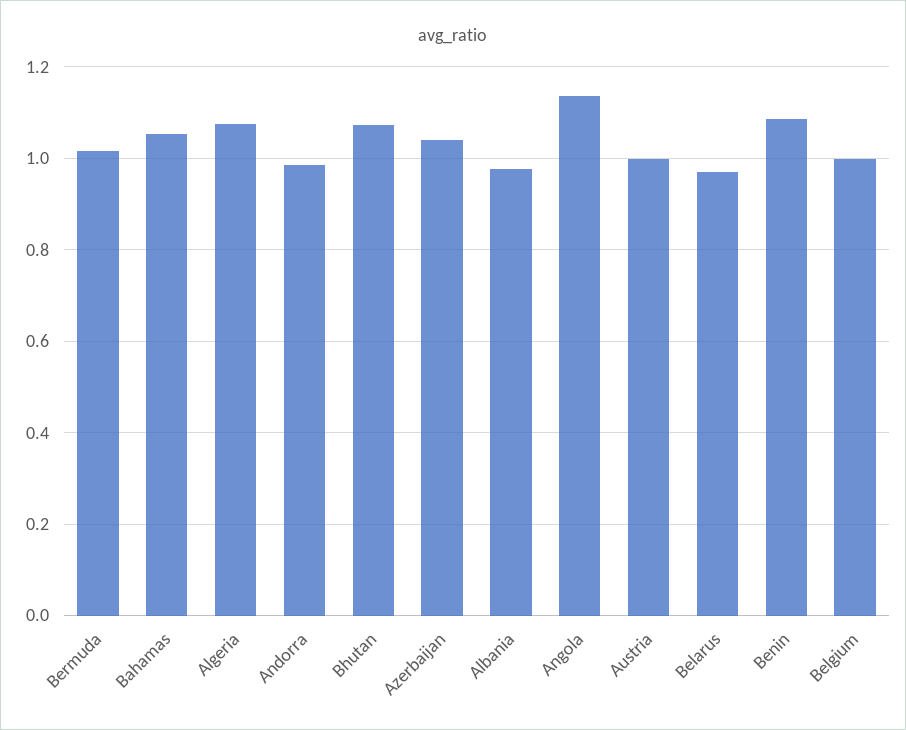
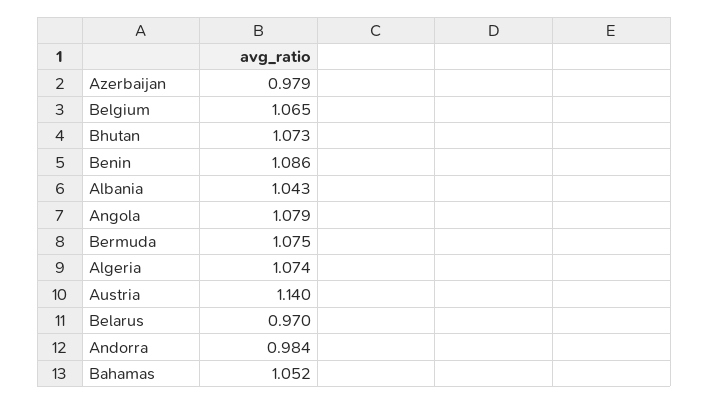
  {
-   "Bermuda": 1.02,
+   "Bermuda": 1.075,
    "Bahamas": 1.052,
    "Algeria": 1.074,
    "Andorra": 0.984,
    "Bhutan": 1.073,
-   "Azerbaijan": 1.04,
+   "Azerbaijan": 0.979,
-   "Albania": 0.98,
+   "Albania": 1.043,
-   "Angola": 1.14,
+   "Angola": 1.079,
-   "Austria": 1,
+   "Austria": 1.14,
    "Belarus": 0.97,
    "Benin": 1.086,
-   "Belgium": 1
+   "Belgium": 1.065
  }

